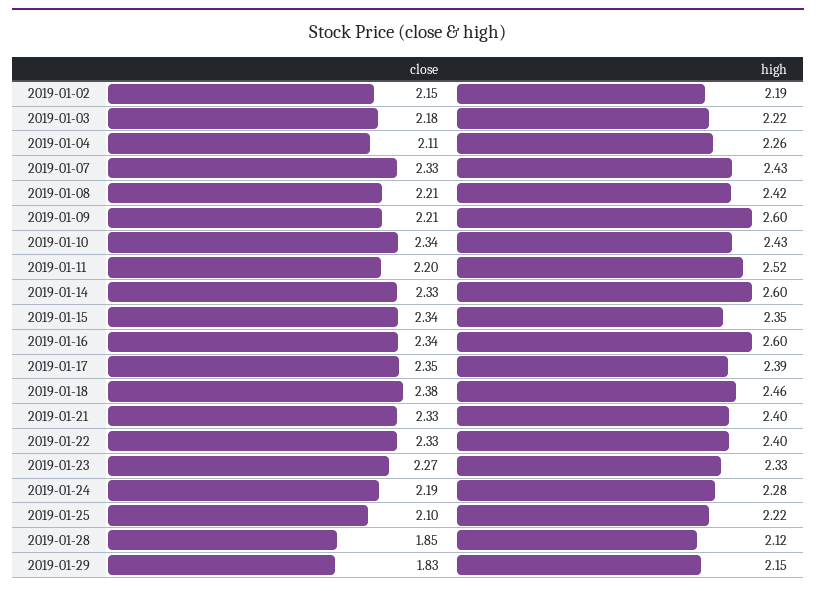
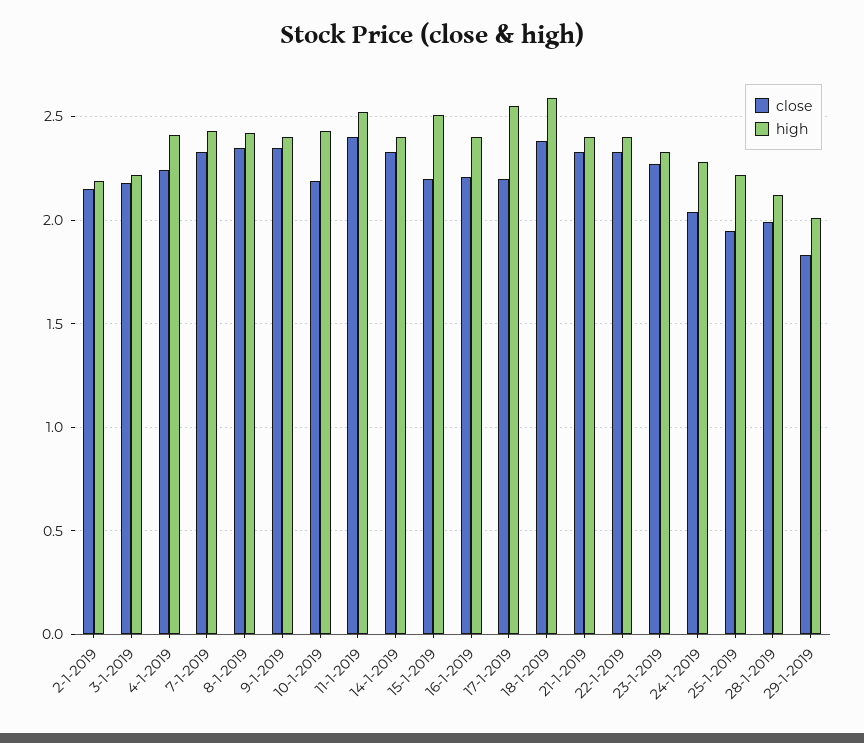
  {
    "close": {
      "2019-01-02": 2.15,
      "2019-01-03": 2.18,
-     "2019-01-04": 2.11,
+     "2019-01-04": 2.25,
      "2019-01-07": 2.33,
-     "2019-01-08": 2.21,
+     "2019-01-08": 2.35,
-     "2019-01-09": 2.21,
+     "2019-01-09": 2.35,
-     "2019-01-10": 2.34,
+     "2019-01-10": 2.2,
-     "2019-01-11": 2.2,
+     "2019-01-11": 2.4,
      "2019-01-14": 2.33,
-     "2019-01-15": 2.34,
+     "2019-01-15": 2.2,
-     "2019-01-16": 2.34,
+     "2019-01-16": 2.2,
-     "2019-01-17": 2.35,
+     "2019-01-17": 2.2,
      "2019-01-18": 2.38,
      "2019-01-21": 2.33,
      "2019-01-22": 2.33,
      "2019-01-23": 2.27,
-     "2019-01-24": 2.19,
+     "2019-01-24": 2.05,
-     "2019-01-25": 2.1,
+     "2019-01-25": 1.95,
-     "2019-01-28": 1.85,
+     "2019-01-28": 2,
      "2019-01-29": 1.83
    },
    "high": {
      "2019-01-02": 2.19,
      "2019-01-03": 2.22,
-     "2019-01-04": 2.26,
+     "2019-01-04": 2.4,
      "2019-01-07": 2.43,
      "2019-01-08": 2.42,
-     "2019-01-09": 2.6,
+     "2019-01-09": 2.4,
      "2019-01-10": 2.43,
      "2019-01-11": 2.52,
-     "2019-01-14": 2.6,
+     "2019-01-14": 2.4,
-     "2019-01-15": 2.35,
+     "2019-01-15": 2.5,
-     "2019-01-16": 2.6,
+     "2019-01-16": 2.4,
-     "2019-01-17": 2.39,
+     "2019-01-17": 2.55,
-     "2019-01-18": 2.46,
+     "2019-01-18": 2.6,
      "2019-01-21": 2.4,
      "2019-01-22": 2.4,
      "2019-01-23": 2.33,
      "2019-01-24": 2.28,
      "2019-01-25": 2.22,
      "2019-01-28": 2.12,
-     "2019-01-29": 2.15
+     "2019-01-29": 2
    }
  }

